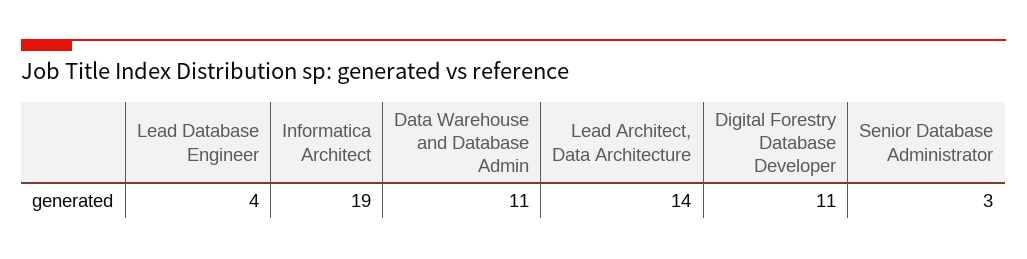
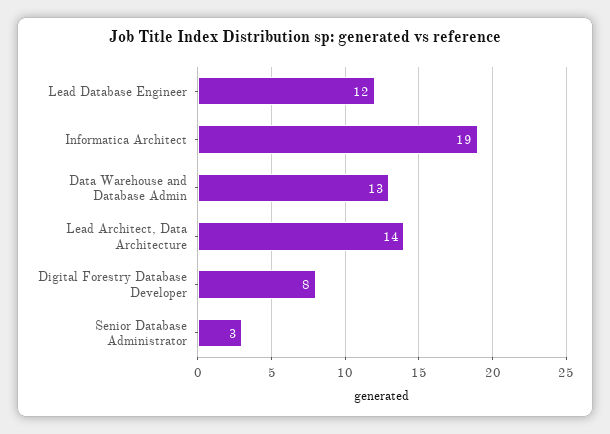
  {
-   "Lead Database Engineer": 4,
+   "Lead Database Engineer": 12,
    "Informatica Architect": 19,
-   "Data Warehouse and Database Admin": 11,
+   "Data Warehouse and Database Admin": 13,
    "Lead Architect, Data Architecture": 14,
-   "Digital Forestry Database Developer": 11,
+   "Digital Forestry Database Developer": 8,
    "Senior Database Administrator": 3
  }

